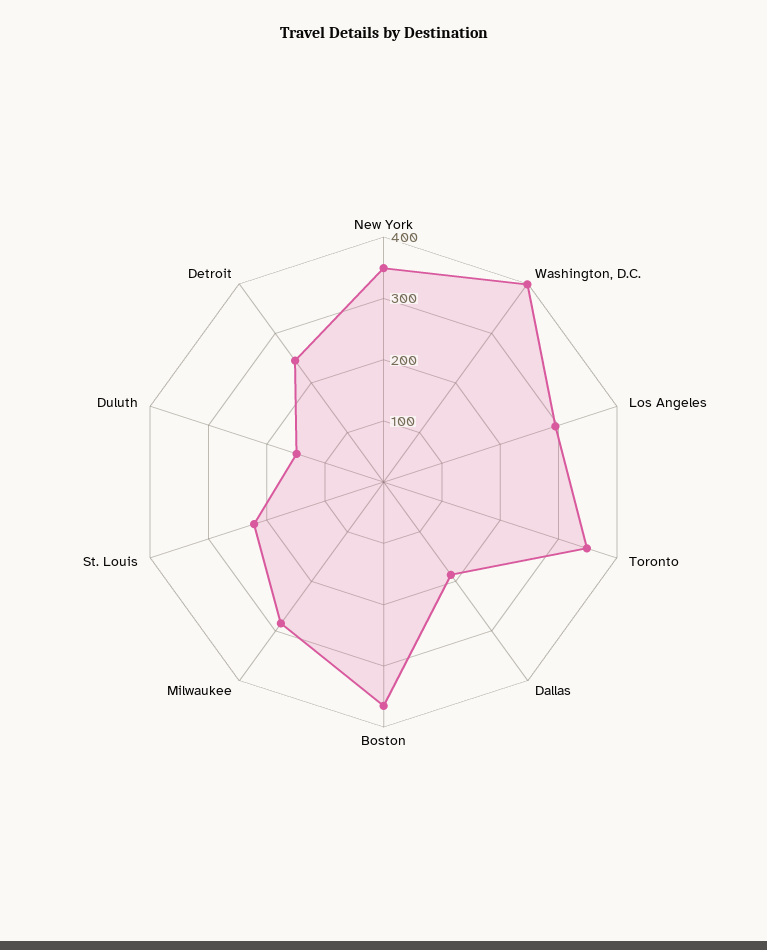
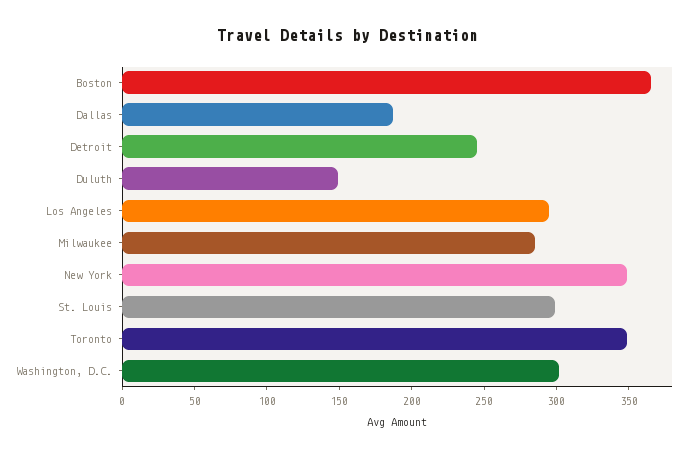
  {
    "New York": 350,
-   "Washington, D.C.": 400,
+   "Washington, D.C.": 300,
    "Los Angeles": 300,
    "Toronto": 350,
    "Dallas": 190,
    "Boston": 370,
    "Milwaukee": 290,
-   "St. Louis": 220,
+   "St. Louis": 300,
    "Duluth": 150,
    "Detroit": 250
  }

